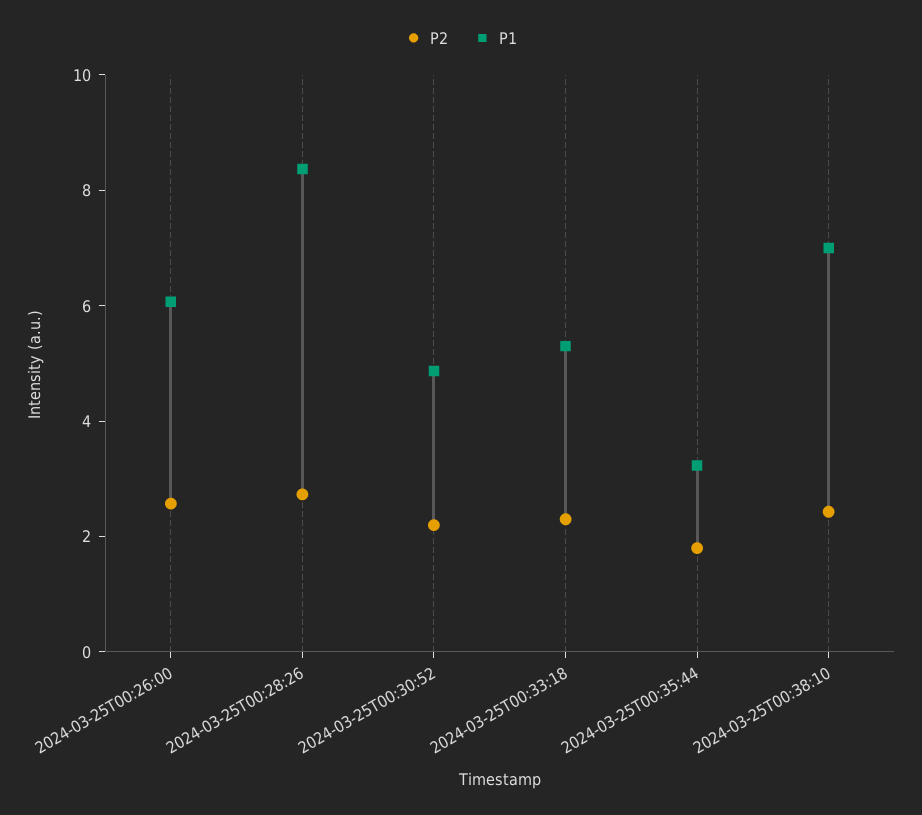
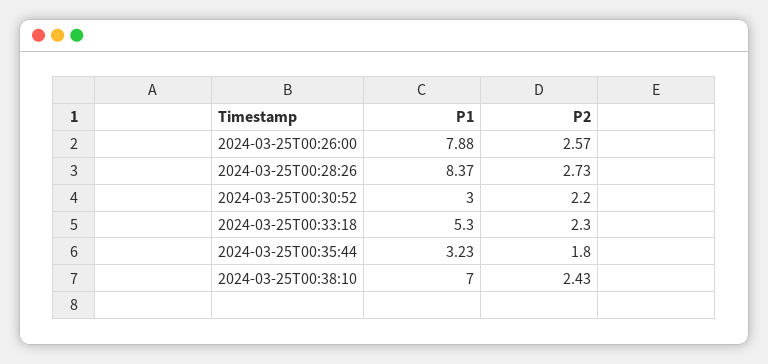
  {
    "P2": {
      "2024-03-25T00:26:00": 2.57,
      "2024-03-25T00:28:26": 2.73,
      "2024-03-25T00:30:52": 2.2,
      "2024-03-25T00:33:18": 2.3,
      "2024-03-25T00:35:44": 1.8,
      "2024-03-25T00:38:10": 2.43
    },
    "P1": {
-     "2024-03-25T00:26:00": 6,
+     "2024-03-25T00:26:00": 7.88,
      "2024-03-25T00:28:26": 8.37,
-     "2024-03-25T00:30:52": 5,
+     "2024-03-25T00:30:52": 3,
      "2024-03-25T00:33:18": 5.3,
      "2024-03-25T00:35:44": 3.23,
      "2024-03-25T00:38:10": 7
    }
  }

